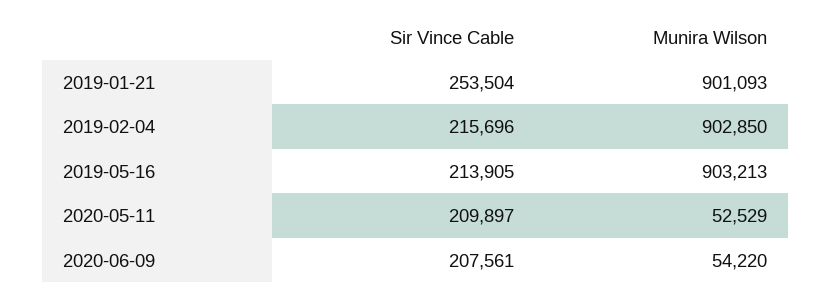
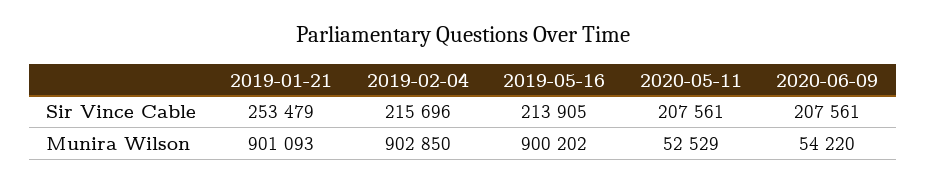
  {
    "Sir Vince Cable": {
-     "2019-01-21": 253504,
+     "2019-01-21": 253479,
      "2019-02-04": 215696,
      "2019-05-16": 213905,
-     "2020-05-11": 209897,
+     "2020-05-11": 207561,
      "2020-06-09": 207561
    },
    "Munira Wilson": {
      "2019-01-21": 901093,
      "2019-02-04": 902850,
-     "2019-05-16": 903213,
+     "2019-05-16": 900202,
      "2020-05-11": 52529,
      "2020-06-09": 54220
    }
  }

